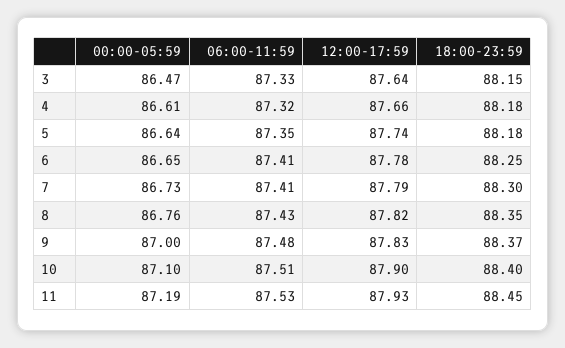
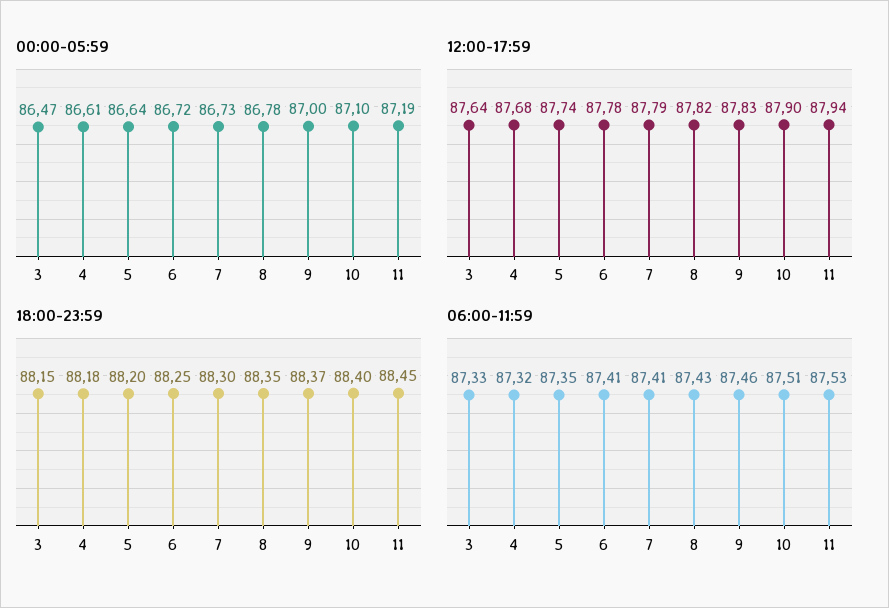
  {
    "00:00-05:59": {
      "3": 86.47,
      "4": 86.61,
      "5": 86.64,
-     "6": 86.65,
+     "6": 86.72,
      "7": 86.73,
-     "8": 86.76,
+     "8": 86.78,
      "9": 87,
      "10": 87.1,
      "11": 87.19
    },
    "06:00-11:59": {
      "3": 87.33,
      "4": 87.32,
      "5": 87.35,
      "6": 87.41,
      "7": 87.41,
      "8": 87.43,
-     "9": 87.48,
+     "9": 87.46,
      "10": 87.51,
      "11": 87.53
    },
    "12:00-17:59": {
      "3": 87.64,
-     "4": 87.66,
+     "4": 87.68,
      "5": 87.74,
      "6": 87.78,
      "7": 87.79,
      "8": 87.82,
      "9": 87.83,
      "10": 87.9,
-     "11": 87.93
+     "11": 87.94
    },
    "18:00-23:59": {
      "3": 88.15,
      "4": 88.18,
-     "5": 88.18,
+     "5": 88.2,
      "6": 88.25,
      "7": 88.3,
      "8": 88.35,
      "9": 88.37,
      "10": 88.4,
      "11": 88.45
    }
  }

